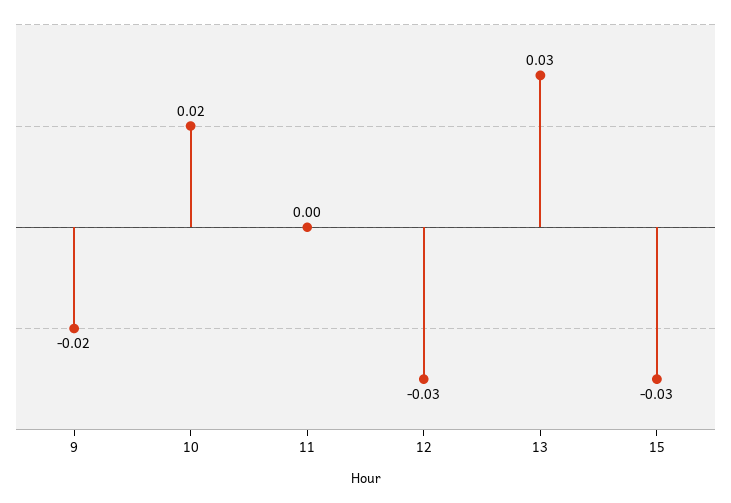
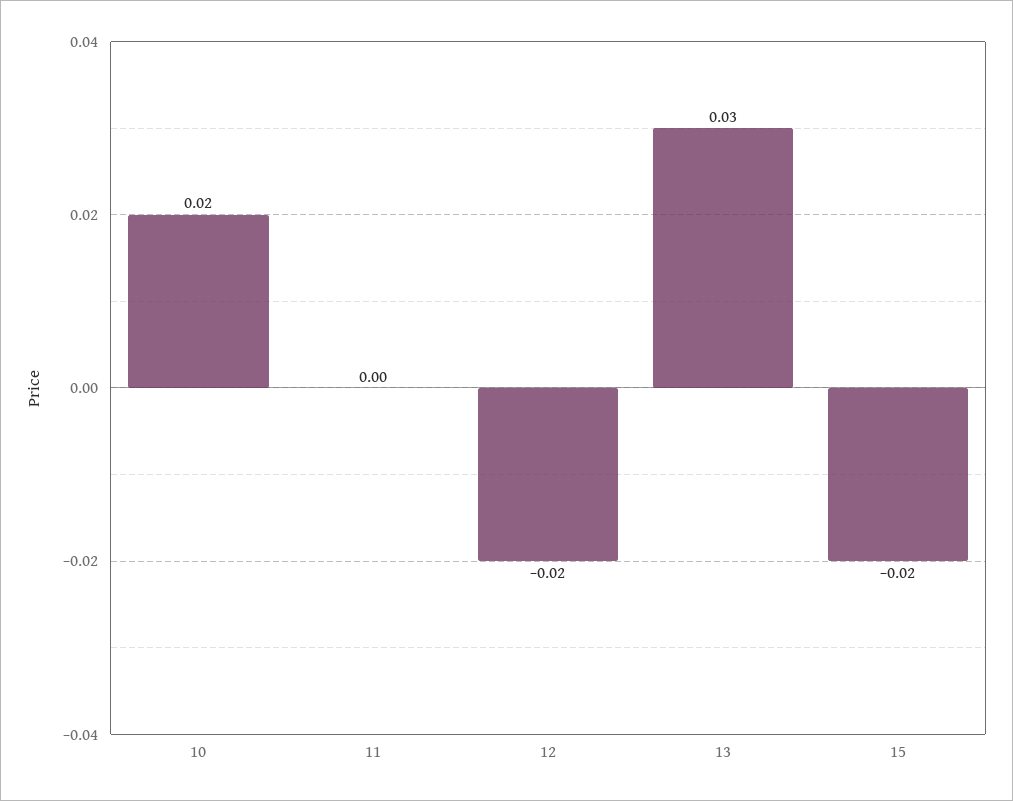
  {
-   "9": -0.02,
    "10": 0.02,
    "11": 0,
-   "12": -0.03,
+   "12": -0.02,
    "13": 0.03,
-   "15": -0.03
+   "15": -0.02
  }

